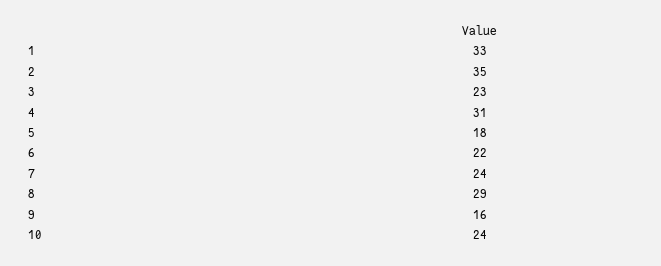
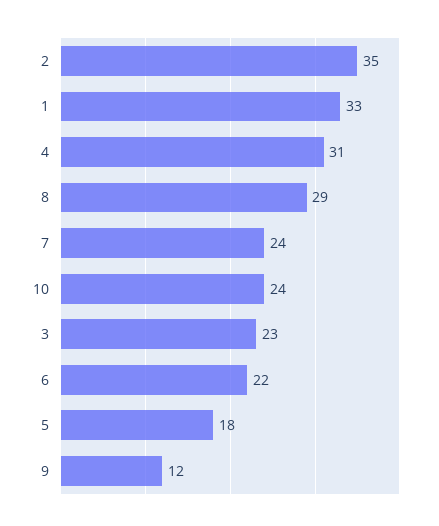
  {
    "1": 33,
    "2": 35,
    "3": 23,
    "4": 31,
    "5": 18,
    "6": 22,
    "7": 24,
    "8": 29,
-   "9": 16,
+   "9": 12,
    "10": 24
  }

